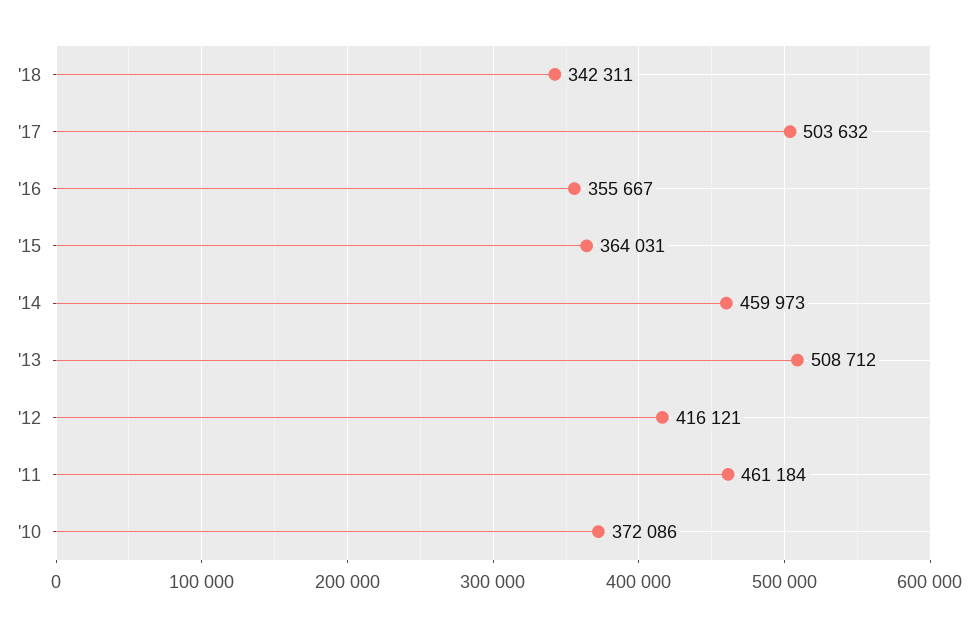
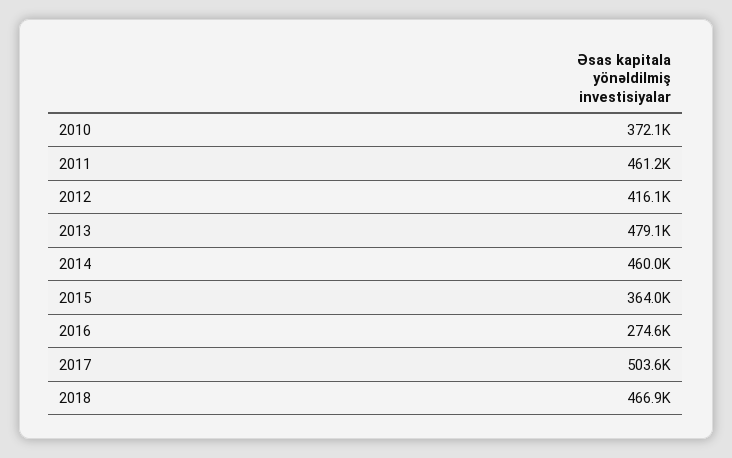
  {
-   "'18": 342311,
+   "'18": 466900,
    "'17": 503632,
-   "'16": 355667,
+   "'16": 274600,
    "'15": 364031,
    "'14": 459973,
-   "'13": 508712,
+   "'13": 479100,
    "'12": 416121,
    "'11": 461184,
    "'10": 372086
  }

